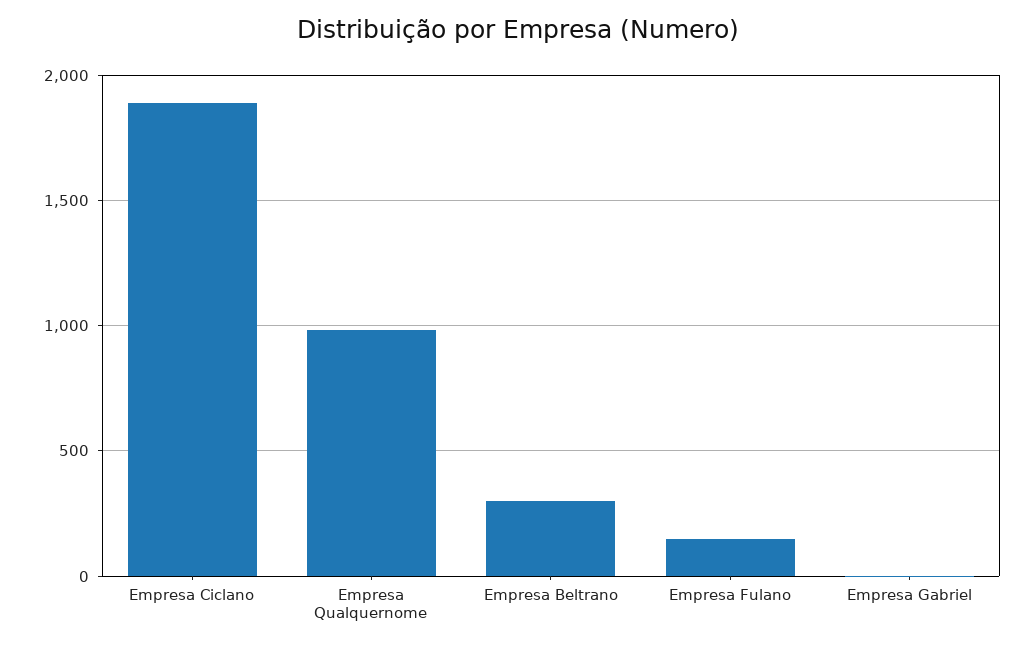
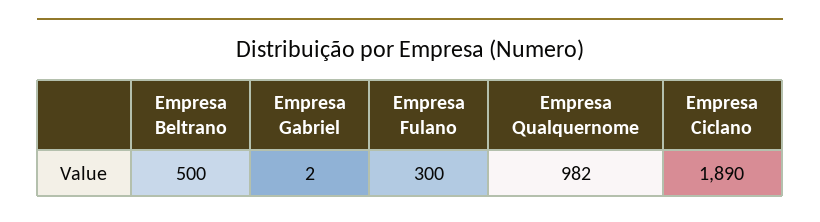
  {
    "Empresa Ciclano": 1890,
    "Empresa Qualquernome": 982,
-   "Empresa Beltrano": 300,
+   "Empresa Beltrano": 500,
-   "Empresa Fulano": 150,
+   "Empresa Fulano": 300,
    "Empresa Gabriel": 2
  }

